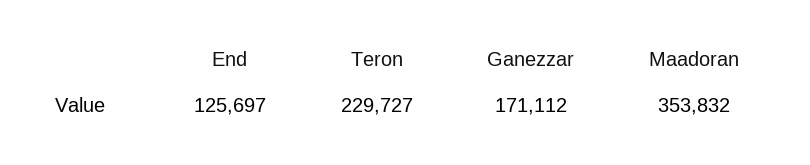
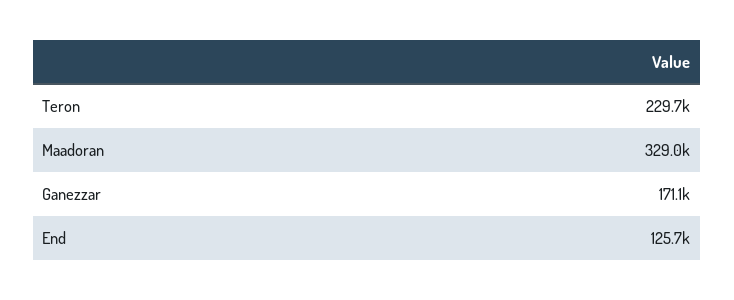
  {
    "End": 125697,
    "Teron": 229727,
    "Ganezzar": 171112,
-   "Maadoran": 353832
+   "Maadoran": 329000
  }

